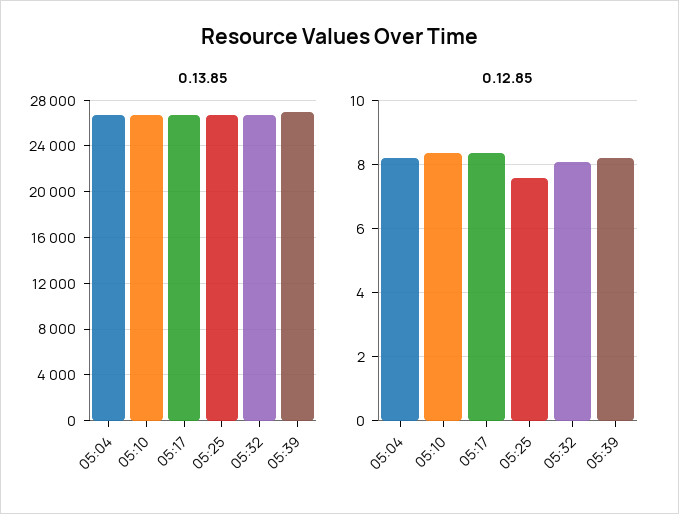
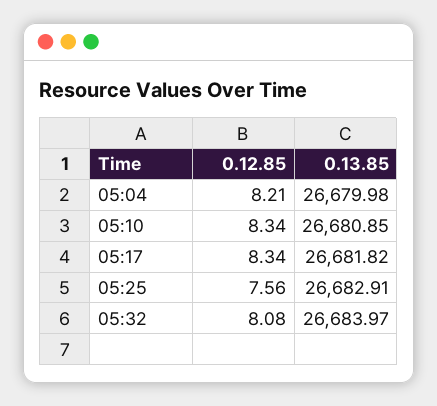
  {
    "0.13.85": {
      "05:04": 26679.98,
      "05:10": 26680.85,
      "05:17": 26681.82,
      "05:25": 26682.91,
-     "05:32": 26683.97,
+     "05:32": 26683.97
-     "05:39": 27000
    },
    "0.12.85": {
      "05:04": 8.21,
      "05:10": 8.34,
      "05:17": 8.34,
      "05:25": 7.56,
-     "05:32": 8.08,
+     "05:32": 8.08
-     "05:39": 8.2
    }
  }

